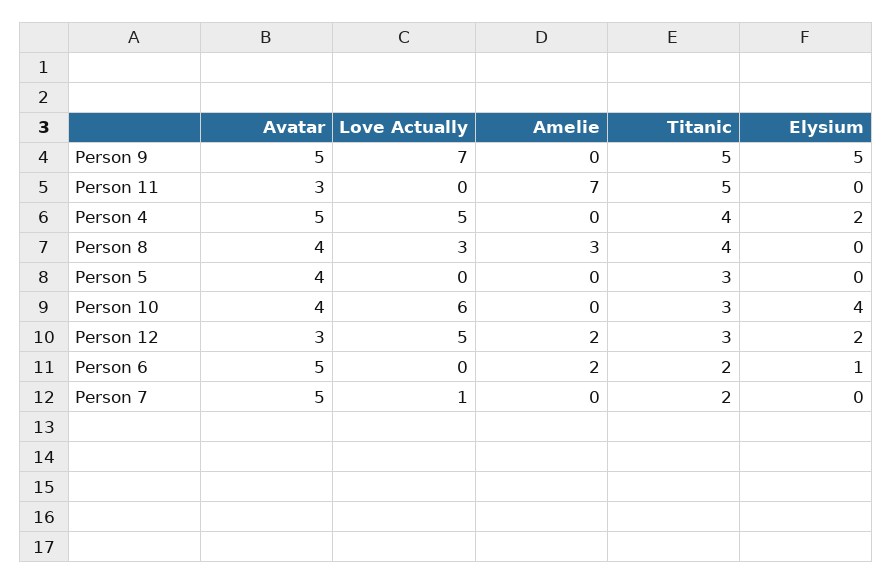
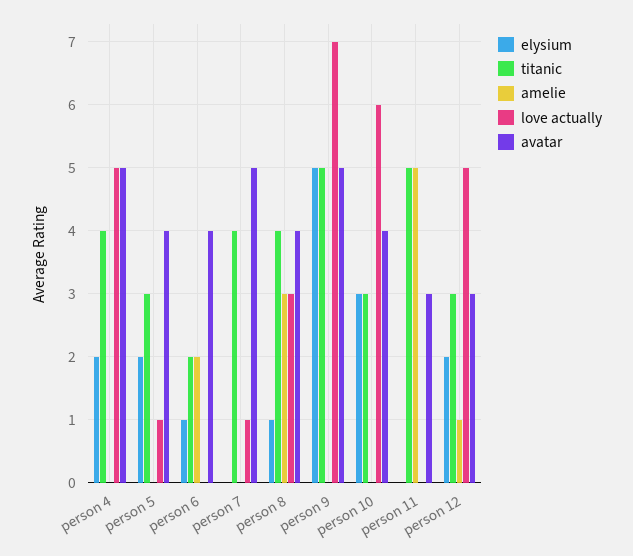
  {
    "Avatar": {
      "Person 9": 5,
      "Person 11": 3,
      "Person 4": 5,
      "Person 8": 4,
      "Person 5": 4,
      "Person 10": 4,
      "Person 12": 3,
-     "Person 6": 5,
+     "Person 6": 4,
      "Person 7": 5
    },
    "Love Actually": {
      "Person 9": 7,
      "Person 11": 0,
      "Person 4": 5,
      "Person 8": 3,
-     "Person 5": 0,
+     "Person 5": 1,
      "Person 10": 6,
      "Person 12": 5,
      "Person 6": 0,
      "Person 7": 1
    },
    "Amelie": {
      "Person 9": 0,
-     "Person 11": 7,
+     "Person 11": 5,
      "Person 4": 0,
      "Person 8": 3,
      "Person 5": 0,
      "Person 10": 0,
-     "Person 12": 2,
+     "Person 12": 1,
      "Person 6": 2,
      "Person 7": 0
    },
    "Titanic": {
      "Person 9": 5,
      "Person 11": 5,
      "Person 4": 4,
      "Person 8": 4,
      "Person 5": 3,
      "Person 10": 3,
      "Person 12": 3,
      "Person 6": 2,
-     "Person 7": 2
+     "Person 7": 4
    },
    "Elysium": {
      "Person 9": 5,
      "Person 11": 0,
      "Person 4": 2,
-     "Person 8": 0,
+     "Person 8": 1,
-     "Person 5": 0,
+     "Person 5": 2,
-     "Person 10": 4,
+     "Person 10": 3,
      "Person 12": 2,
      "Person 6": 1,
      "Person 7": 0
    }
  }

